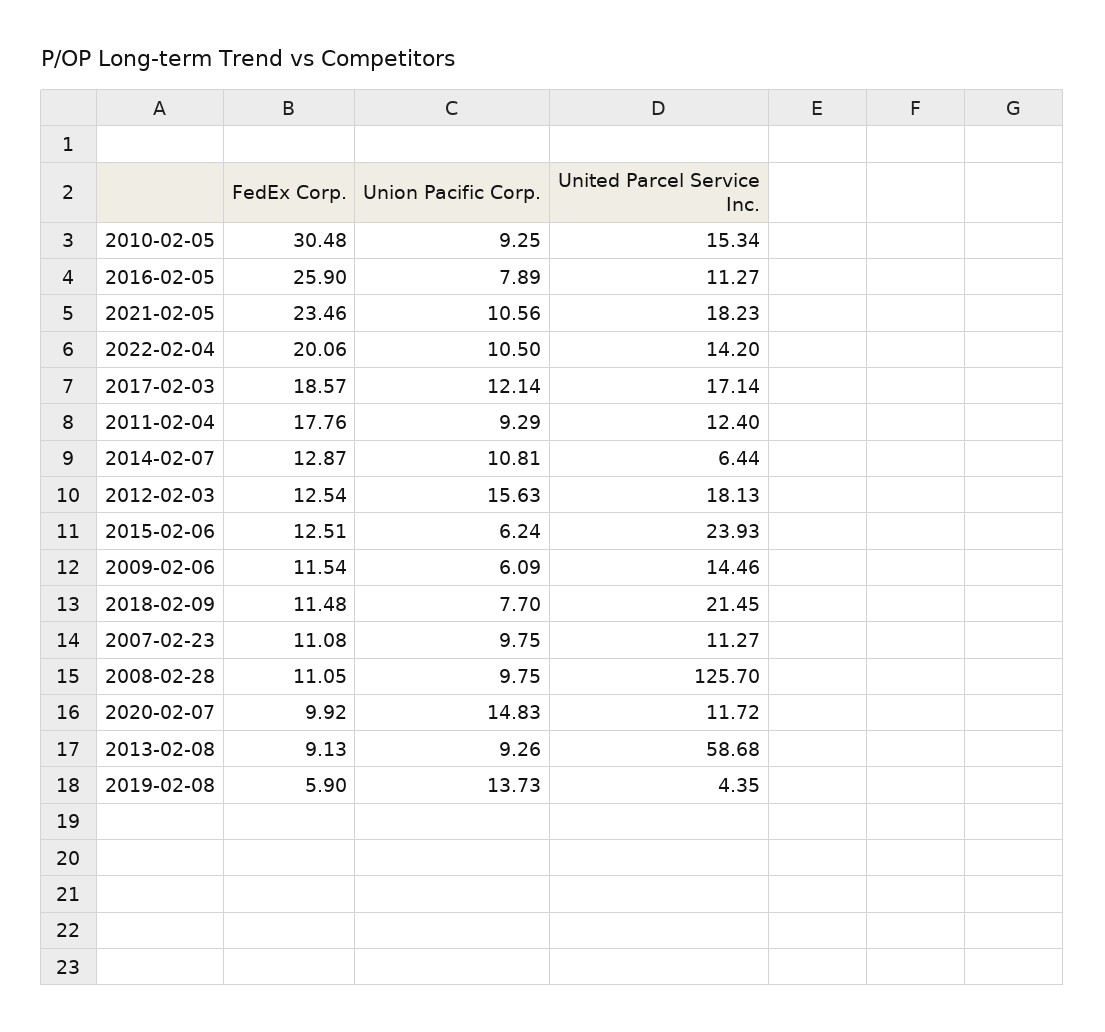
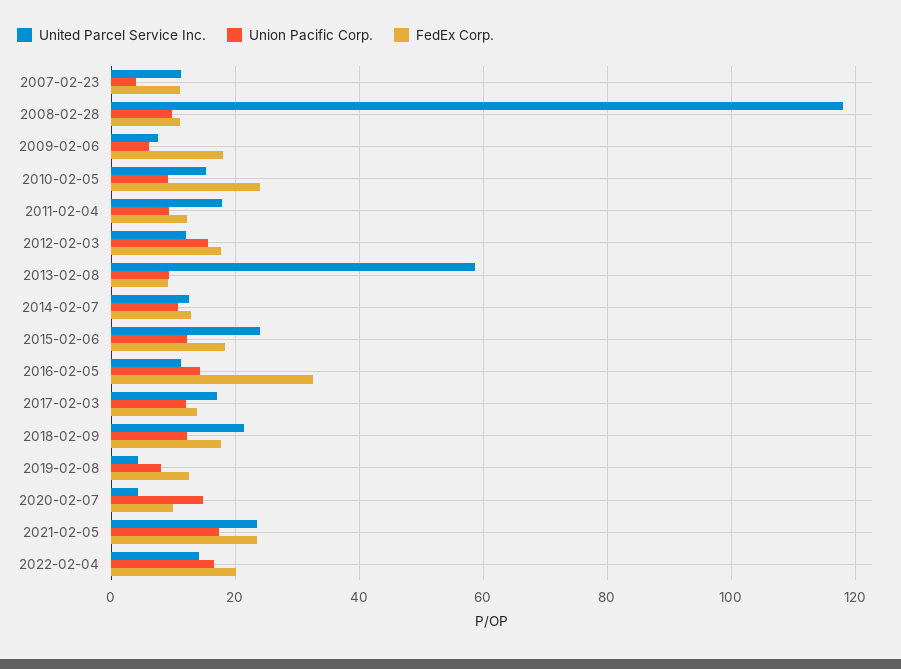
  {
    "FedEx Corp.": {
-     "2010-02-05": 30.48,
+     "2010-02-05": 24,
-     "2016-02-05": 25.9,
+     "2016-02-05": 32,
      "2021-02-05": 23.46,
      "2022-02-04": 20.06,
-     "2017-02-03": 18.57,
+     "2017-02-03": 14,
-     "2011-02-04": 17.76,
+     "2011-02-04": 12,
      "2014-02-07": 12.87,
-     "2012-02-03": 12.54,
+     "2012-02-03": 18,
-     "2015-02-06": 12.51,
+     "2015-02-06": 18,
-     "2009-02-06": 11.54,
+     "2009-02-06": 18,
-     "2018-02-09": 11.48,
+     "2018-02-09": 18,
      "2007-02-23": 11.08,
      "2008-02-28": 11.05,
      "2020-02-07": 9.92,
      "2013-02-08": 9.13,
-     "2019-02-08": 5.9
+     "2019-02-08": 12
    },
    "Union Pacific Corp.": {
      "2010-02-05": 9.25,
-     "2016-02-05": 7.89,
+     "2016-02-05": 14,
-     "2021-02-05": 10.56,
+     "2021-02-05": 18,
-     "2022-02-04": 10.5,
+     "2022-02-04": 16,
      "2017-02-03": 12.14,
      "2011-02-04": 9.29,
      "2014-02-07": 10.81,
      "2012-02-03": 15.63,
-     "2015-02-06": 6.24,
+     "2015-02-06": 12,
      "2009-02-06": 6.09,
-     "2018-02-09": 7.7,
+     "2018-02-09": 12,
-     "2007-02-23": 9.75,
+     "2007-02-23": 4,
      "2008-02-28": 9.75,
      "2020-02-07": 14.83,
      "2013-02-08": 9.26,
-     "2019-02-08": 13.73
+     "2019-02-08": 8
    },
    "United Parcel Service Inc.": {
      "2010-02-05": 15.34,
      "2016-02-05": 11.27,
-     "2021-02-05": 18.23,
+     "2021-02-05": 24,
      "2022-02-04": 14.2,
      "2017-02-03": 17.14,
-     "2011-02-04": 12.4,
+     "2011-02-04": 18,
-     "2014-02-07": 6.44,
+     "2014-02-07": 12,
-     "2012-02-03": 18.13,
+     "2012-02-03": 12,
      "2015-02-06": 23.93,
-     "2009-02-06": 14.46,
+     "2009-02-06": 8,
      "2018-02-09": 21.45,
      "2007-02-23": 11.27,
-     "2008-02-28": 125.7,
+     "2008-02-28": 118,
-     "2020-02-07": 11.72,
+     "2020-02-07": 4,
      "2013-02-08": 58.68,
      "2019-02-08": 4.35
    }
  }

